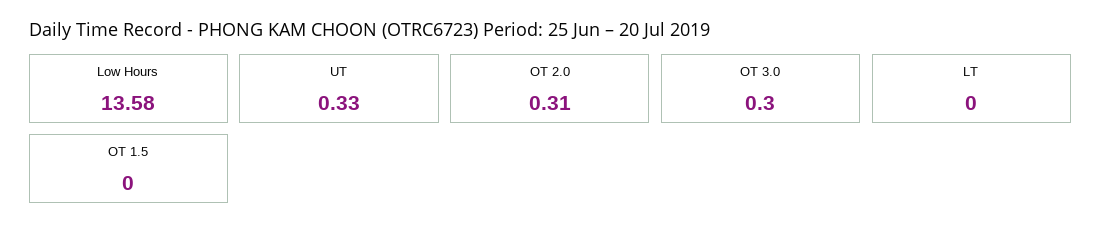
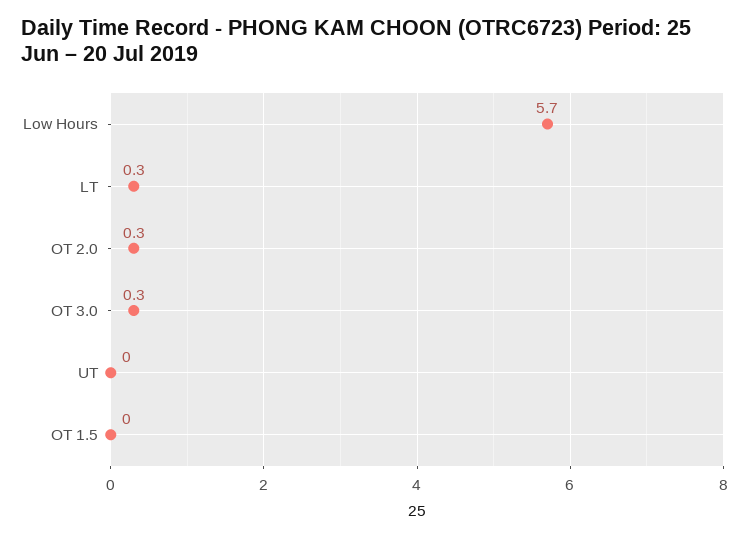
  {
-   "Low Hours": 13.58,
+   "Low Hours": 5.7,
-   "UT": 0.33,
+   "UT": 0,
    "OT 2.0": 0.31,
    "OT 3.0": 0.3,
-   "LT": 0,
+   "LT": 0.3,
    "OT 1.5": 0
  }

